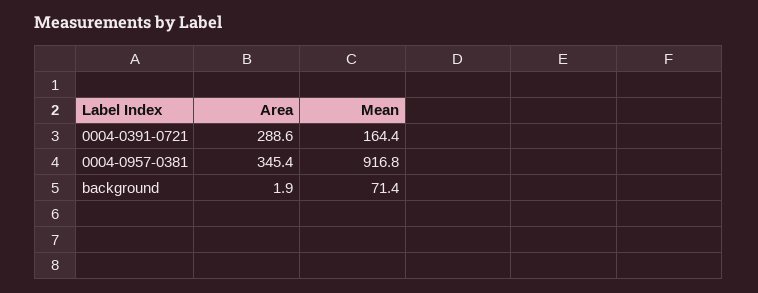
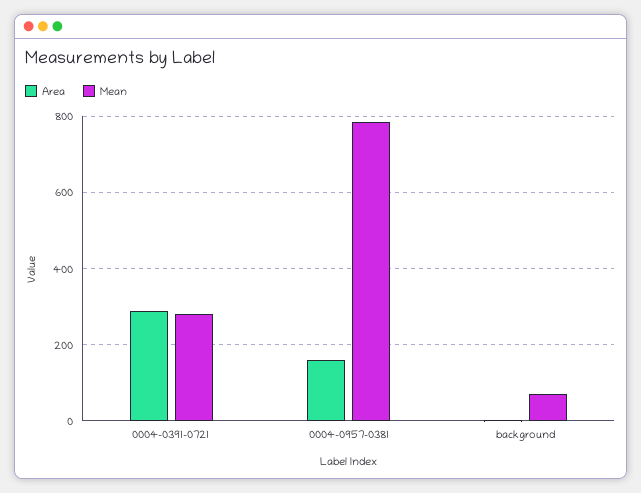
  {
    "Area": {
      "0004-0391-0721": 288.6,
-     "0004-0957-0381": 345.4,
+     "0004-0957-0381": 160,
      "background": 1.9
    },
    "Mean": {
-     "0004-0391-0721": 164.4,
+     "0004-0391-0721": 280,
-     "0004-0957-0381": 916.8,
+     "0004-0957-0381": 780,
      "background": 71.4
    }
  }

